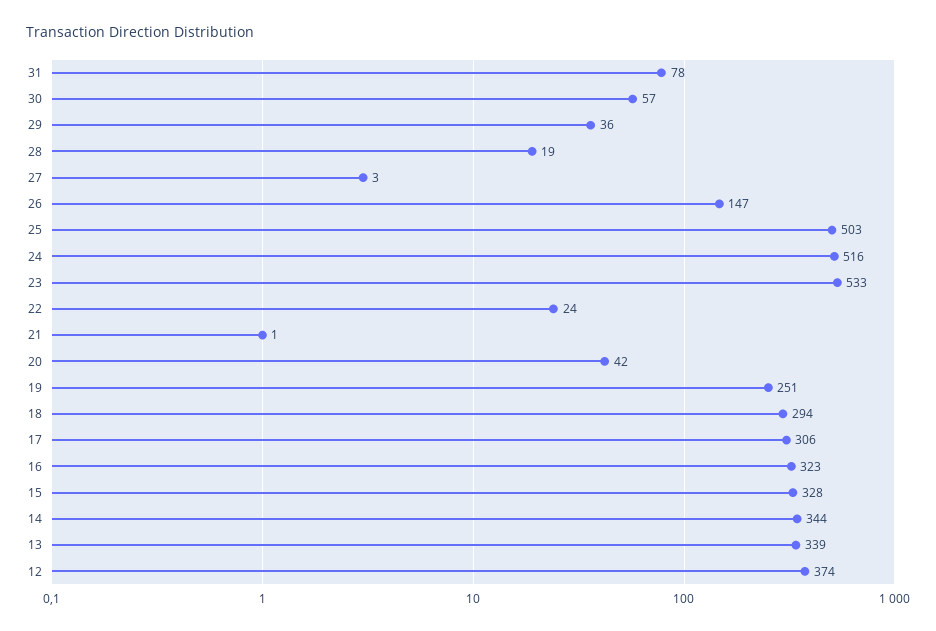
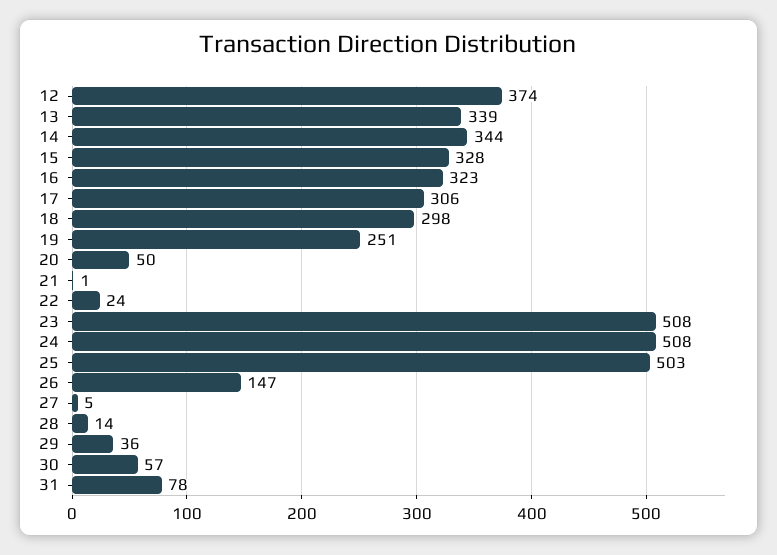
  {
    "31": 78,
    "30": 57,
    "29": 36,
-   "28": 19,
+   "28": 14,
-   "27": 3,
+   "27": 5,
    "26": 147,
    "25": 503,
-   "24": 516,
+   "24": 508,
-   "23": 533,
+   "23": 508,
    "22": 24,
    "21": 1,
-   "20": 42,
+   "20": 50,
    "19": 251,
-   "18": 294,
+   "18": 298,
    "17": 306,
    "16": 323,
    "15": 328,
    "14": 344,
    "13": 339,
    "12": 374
  }

